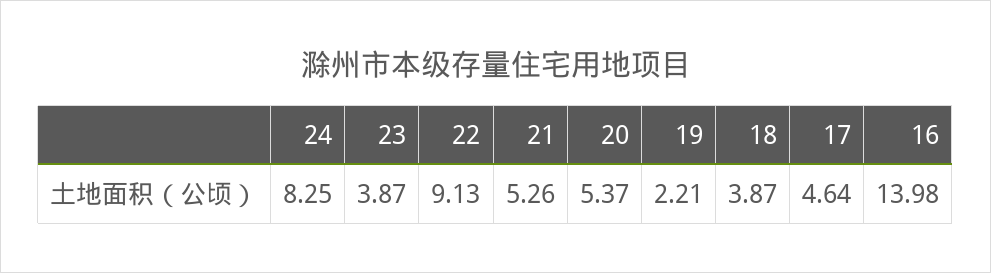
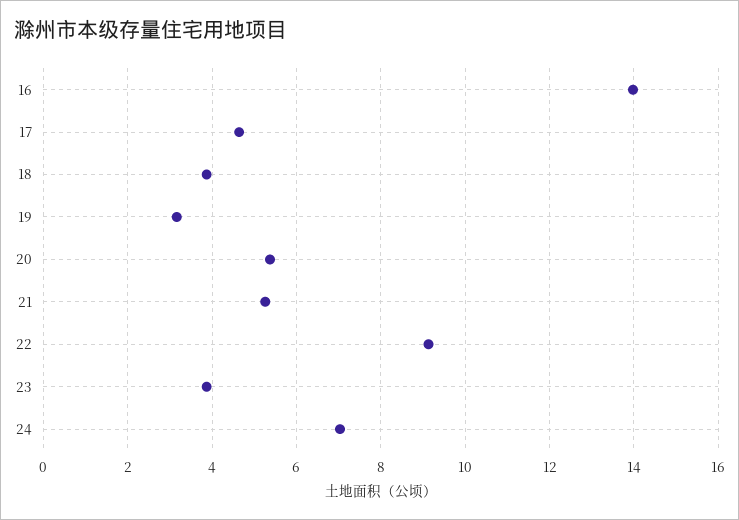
  {
-   "24": 8.25,
+   "24": 7,
    "23": 3.87,
    "22": 9.13,
    "21": 5.26,
    "20": 5.37,
-   "19": 2.21,
+   "19": 3.2,
    "18": 3.87,
    "17": 4.64,
    "16": 13.98
  }

